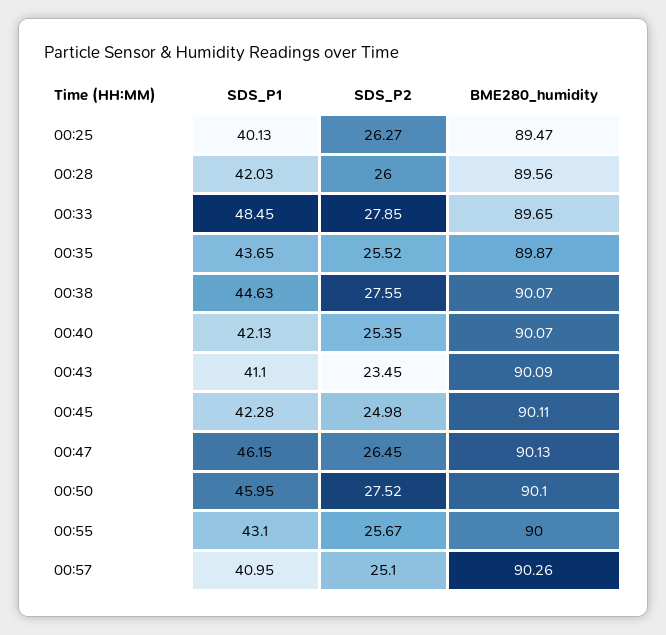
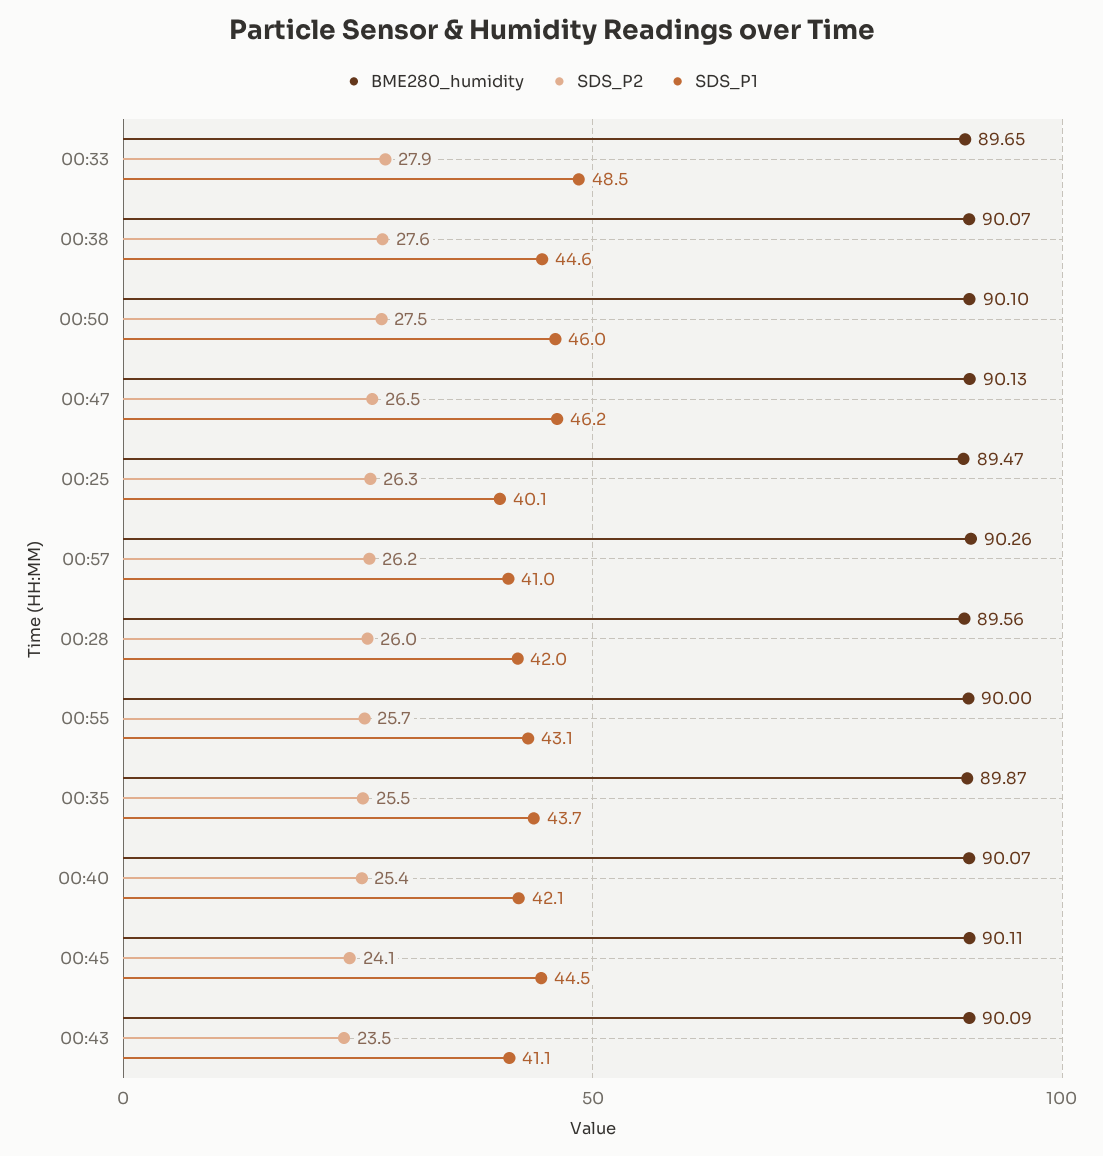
  {
    "SDS_P1": {
      "00:25": 40.13,
      "00:28": 42.03,
      "00:33": 48.45,
      "00:35": 43.65,
      "00:38": 44.63,
      "00:40": 42.13,
      "00:43": 41.1,
-     "00:45": 42.28,
+     "00:45": 44.5,
      "00:47": 46.15,
      "00:50": 45.95,
      "00:55": 43.1,
      "00:57": 40.95
    },
    "SDS_P2": {
      "00:25": 26.27,
      "00:28": 26,
      "00:33": 27.85,
      "00:35": 25.52,
      "00:38": 27.55,
      "00:40": 25.35,
      "00:43": 23.45,
-     "00:45": 24.98,
+     "00:45": 24.1,
      "00:47": 26.45,
      "00:50": 27.52,
      "00:55": 25.67,
-     "00:57": 25.1
+     "00:57": 26.2
    },
    "BME280_humidity": {
      "00:25": 89.47,
      "00:28": 89.56,
      "00:33": 89.65,
      "00:35": 89.87,
      "00:38": 90.07,
      "00:40": 90.07,
      "00:43": 90.09,
      "00:45": 90.11,
      "00:47": 90.13,
      "00:50": 90.1,
      "00:55": 90,
      "00:57": 90.26
    }
  }

